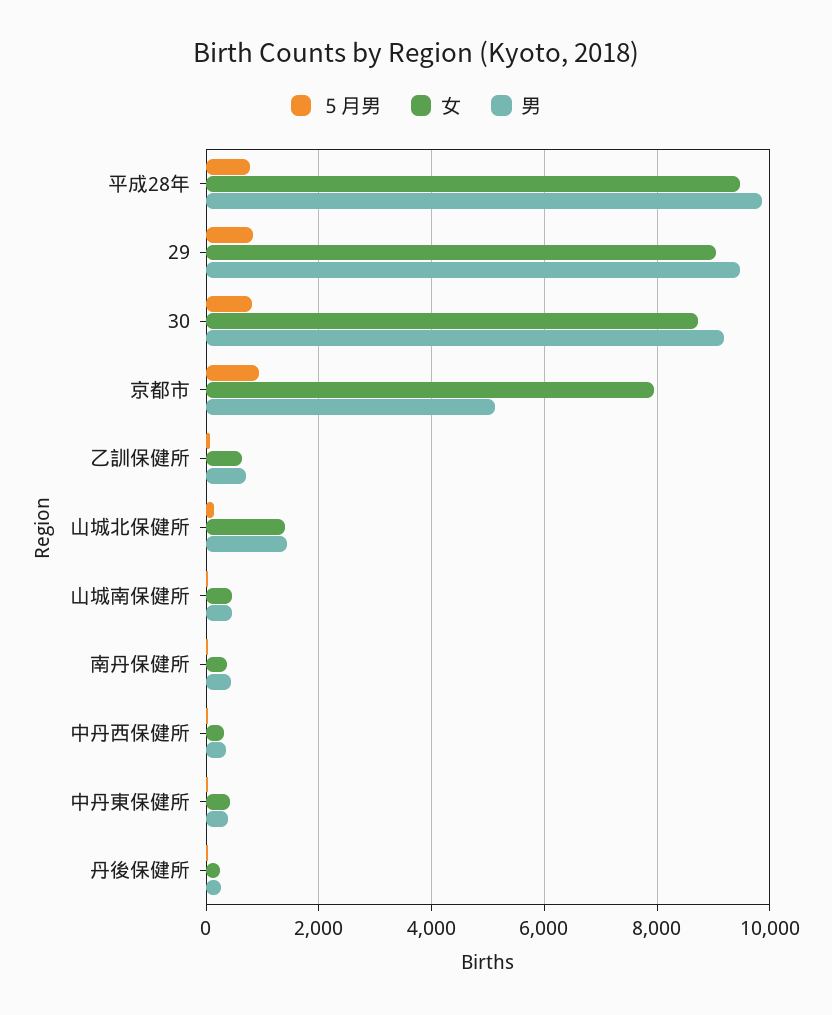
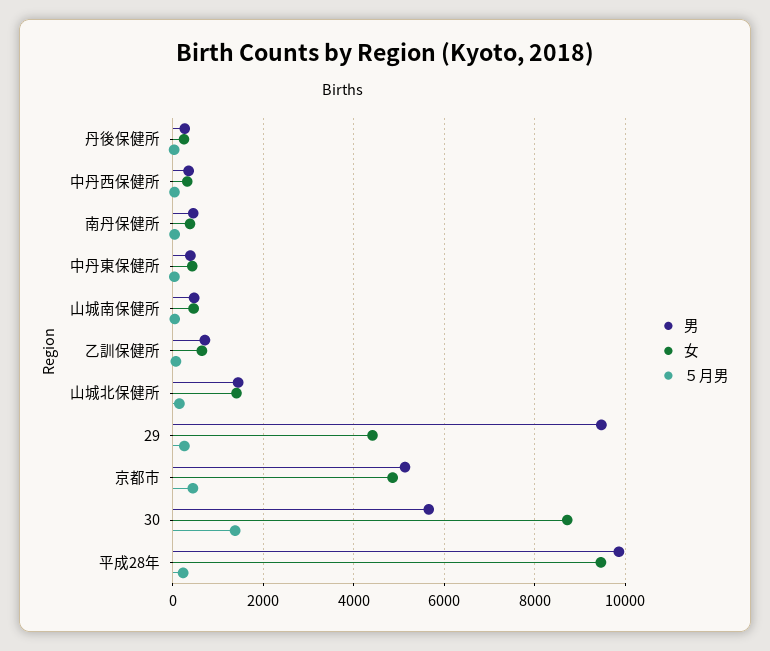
  {
    "５月男": {
-     "平成28年": 800,
+     "平成28年": 200,
-     "29": 800,
+     "29": 200,
-     "30": 800,
+     "30": 1400,
-     "京都市": 1000,
+     "京都市": 400,
      "乙訓保健所": 0,
      "山城北保健所": 200,
      "山城南保健所": 0,
      "南丹保健所": 0,
      "中丹西保健所": 0,
      "中丹東保健所": 0,
      "丹後保健所": 0
    },
    "女": {
      "平成28年": 9400,
-     "29": 9000,
+     "29": 4400,
      "30": 8800,
-     "京都市": 8000,
+     "京都市": 4800,
      "乙訓保健所": 600,
      "山城北保健所": 1400,
      "山城南保健所": 400,
      "南丹保健所": 400,
      "中丹西保健所": 400,
      "中丹東保健所": 400,
      "丹後保健所": 200
    },
    "男": {
      "平成28年": 9800,
      "29": 9400,
-     "30": 9200,
+     "30": 5600,
      "京都市": 5200,
      "乙訓保健所": 800,
      "山城北保健所": 1400,
      "山城南保健所": 400,
      "南丹保健所": 400,
      "中丹西保健所": 400,
      "中丹東保健所": 400,
      "丹後保健所": 200
    }
  }

